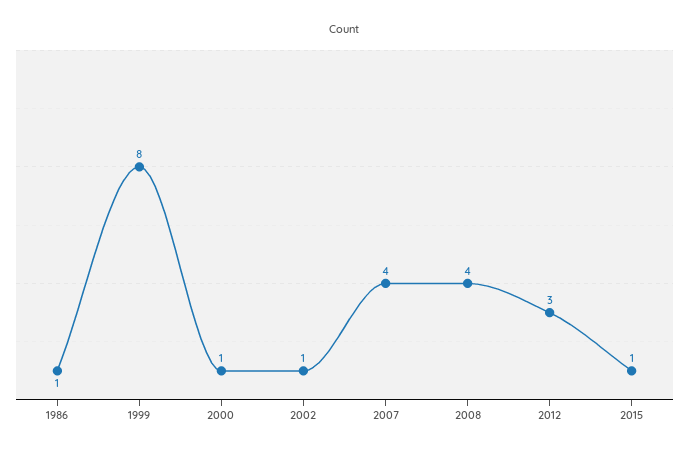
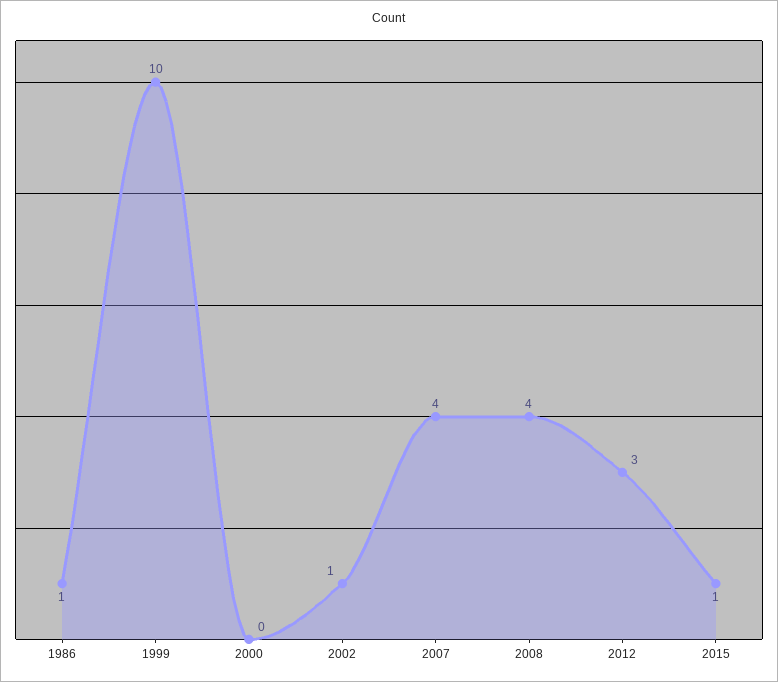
  {
    "1986": 1,
-   "1999": 8,
+   "1999": 10,
-   "2000": 1,
+   "2000": 0,
    "2002": 1,
    "2007": 4,
    "2008": 4,
    "2012": 3,
    "2015": 1
  }

